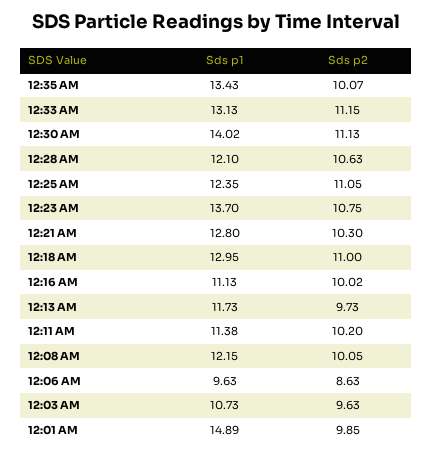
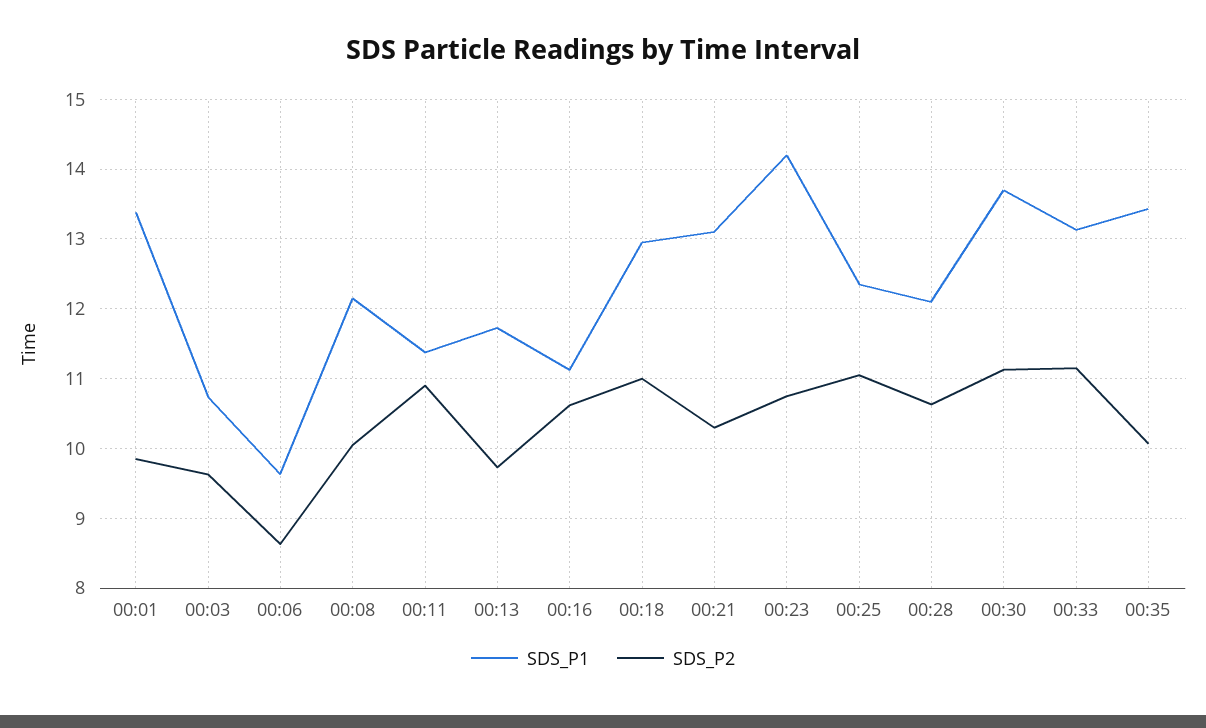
  {
    "Sds p1": {
      "12:35 AM": 13.43,
      "12:33 AM": 13.13,
-     "12:30 AM": 14.02,
+     "12:30 AM": 13.7,
      "12:28 AM": 12.1,
      "12:25 AM": 12.35,
-     "12:23 AM": 13.7,
+     "12:23 AM": 14.2,
-     "12:21 AM": 12.8,
+     "12:21 AM": 13.1,
      "12:18 AM": 12.95,
      "12:16 AM": 11.13,
      "12:13 AM": 11.73,
      "12:11 AM": 11.38,
      "12:08 AM": 12.15,
      "12:06 AM": 9.63,
      "12:03 AM": 10.73,
-     "12:01 AM": 14.89
+     "12:01 AM": 13.4
    },
    "Sds p2": {
      "12:35 AM": 10.07,
      "12:33 AM": 11.15,
      "12:30 AM": 11.13,
      "12:28 AM": 10.63,
      "12:25 AM": 11.05,
      "12:23 AM": 10.75,
      "12:21 AM": 10.3,
      "12:18 AM": 11,
-     "12:16 AM": 10.02,
+     "12:16 AM": 10.6,
      "12:13 AM": 9.73,
-     "12:11 AM": 10.2,
+     "12:11 AM": 10.9,
      "12:08 AM": 10.05,
      "12:06 AM": 8.63,
      "12:03 AM": 9.63,
      "12:01 AM": 9.85
    }
  }

